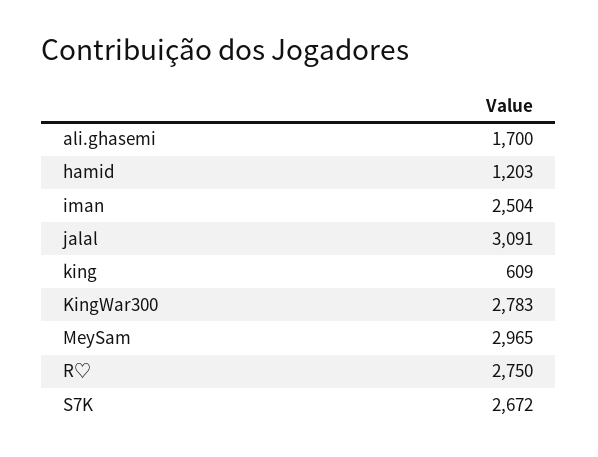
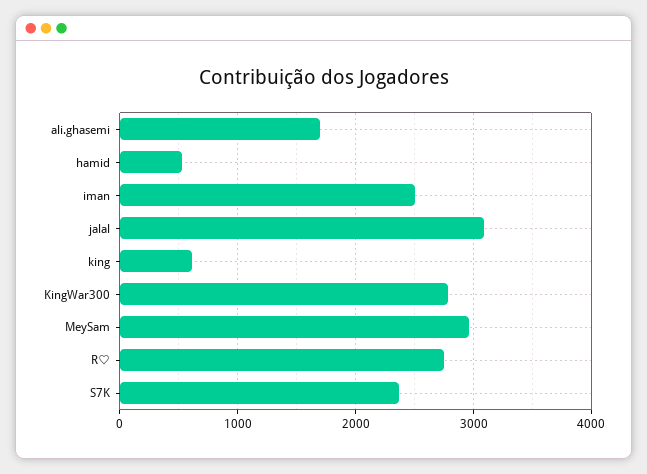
  {
    "ali.ghasemi": 1700,
-   "hamid": 1203,
+   "hamid": 500,
    "iman": 2504,
    "jalal": 3091,
    "king": 609,
    "KingWar300": 2783,
    "MeySam": 2965,
    "R♡": 2750,
-   "S7K": 2672
+   "S7K": 2400
  }

